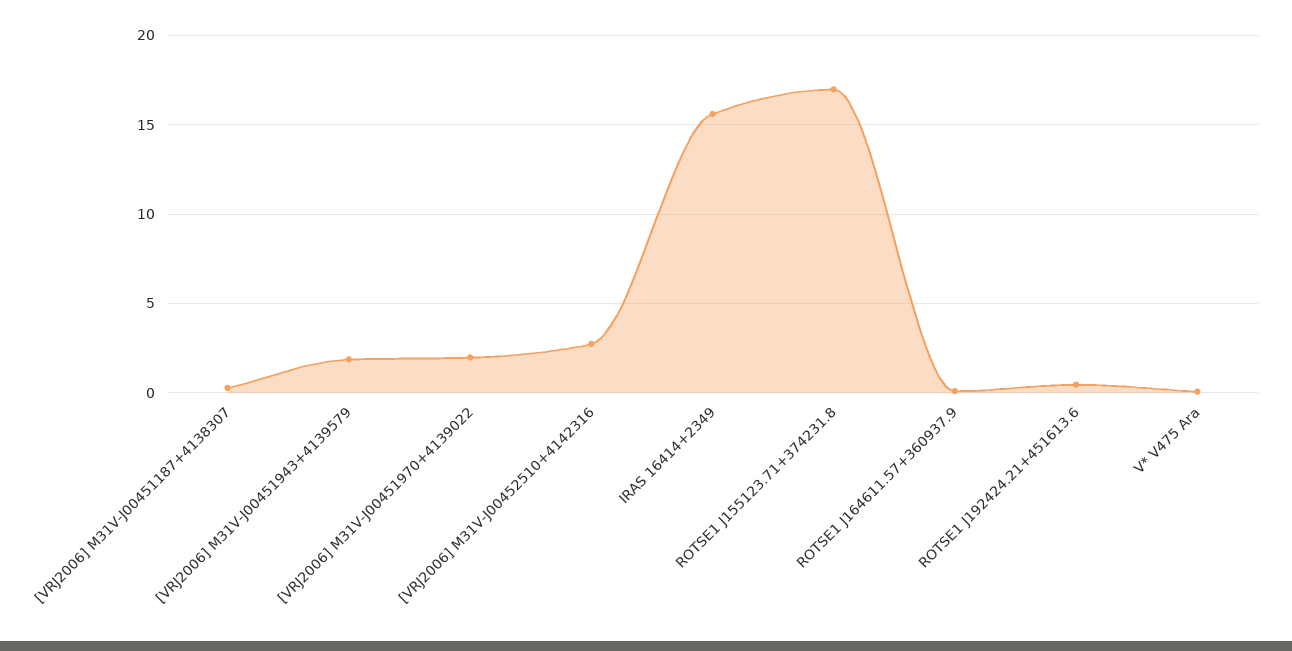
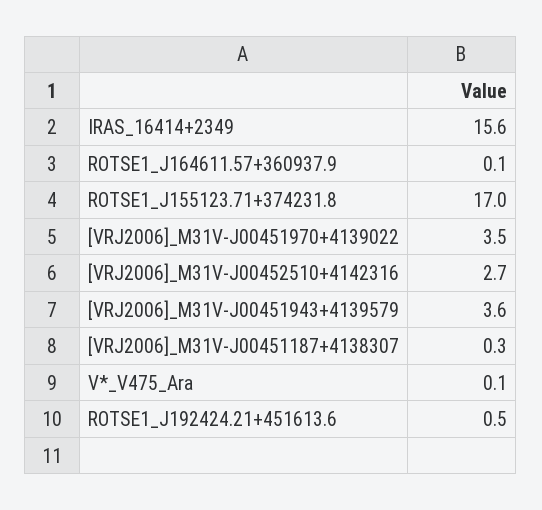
  {
    "[VRJ2006] M31V-J00451187+4138307": 0.3,
-   "[VRJ2006] M31V-J00451943+4139579": 2,
+   "[VRJ2006] M31V-J00451943+4139579": 3.6,
-   "[VRJ2006] M31V-J00451970+4139022": 2,
+   "[VRJ2006] M31V-J00451970+4139022": 3.5,
    "[VRJ2006] M31V-J00452510+4142316": 2.7,
    "IRAS 16414+2349": 15.6,
    "ROTSE1 J155123.71+374231.8": 17,
    "ROTSE1 J164611.57+360937.9": 0.1,
    "ROTSE1 J192424.21+451613.6": 0.5,
    "V* V475 Ara": 0.1
  }

